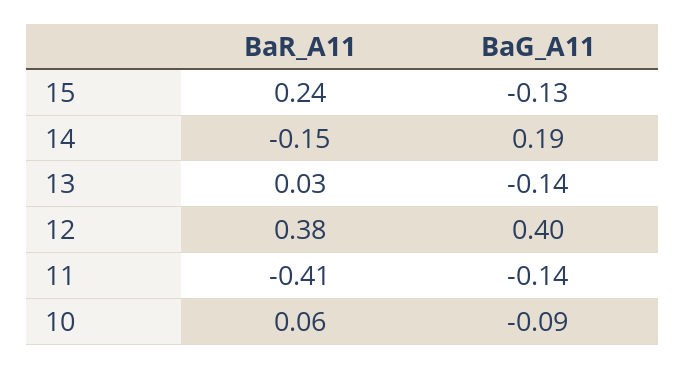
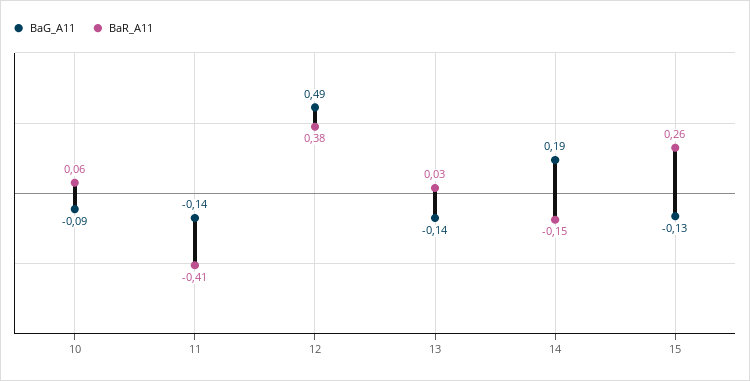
  {
    "BaR_A11": {
-     "15": 0.24,
+     "15": 0.26,
      "14": -0.15,
      "13": 0.03,
      "12": 0.38,
      "11": -0.41,
      "10": 0.06
    },
    "BaG_A11": {
      "15": -0.13,
      "14": 0.19,
      "13": -0.14,
-     "12": 0.4,
+     "12": 0.49,
      "11": -0.14,
      "10": -0.09
    }
  }

